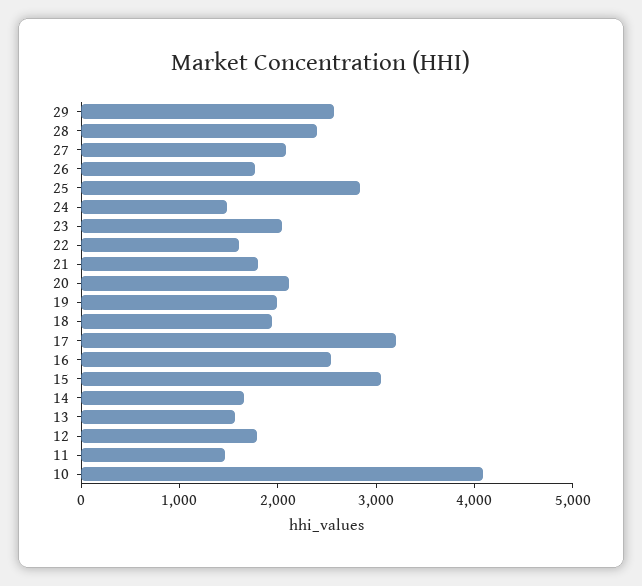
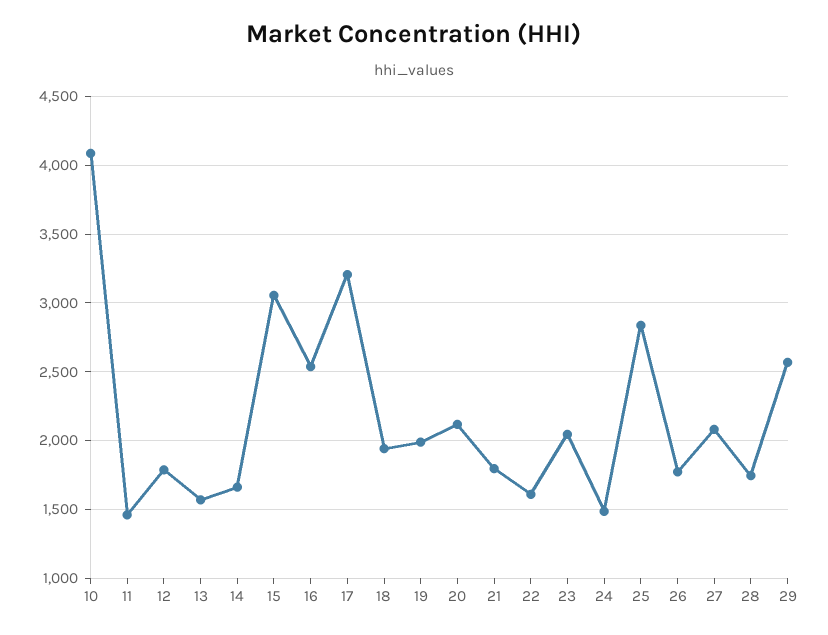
  {
    "29": 2550,
-   "28": 2400,
+   "28": 1750,
    "27": 2100,
    "26": 1750,
    "25": 2850,
    "24": 1500,
    "23": 2050,
    "22": 1600,
    "21": 1800,
    "20": 2100,
    "19": 2000,
    "18": 1950,
    "17": 3200,
    "16": 2550,
    "15": 3050,
    "14": 1650,
    "13": 1550,
    "12": 1800,
    "11": 1450,
    "10": 4100
  }

